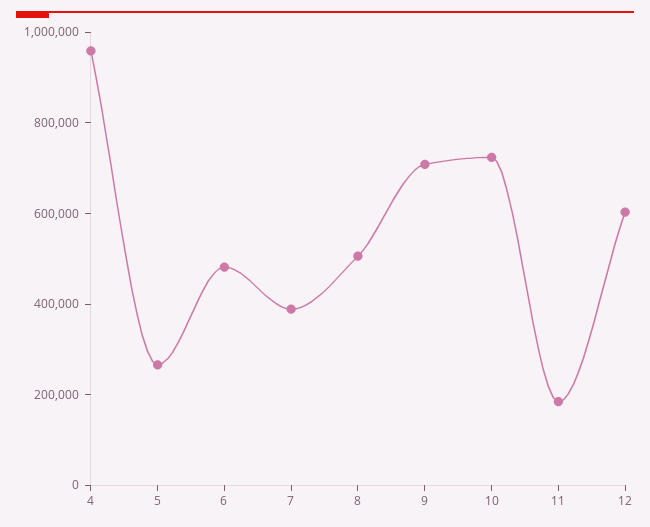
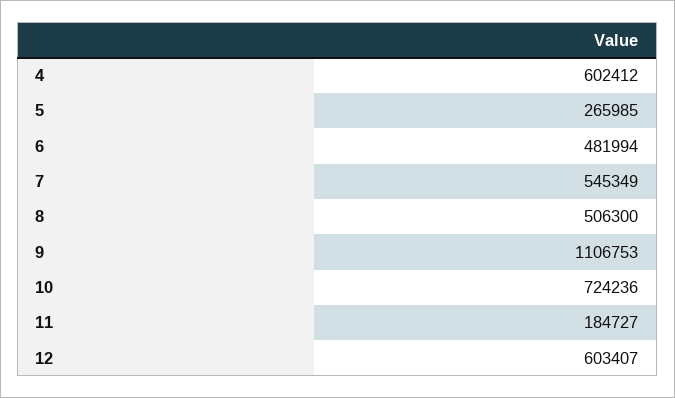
  {
-   "4": 950000,
+   "4": 602412,
    "5": 265985,
    "6": 481994,
-   "7": 400000,
+   "7": 545349,
    "8": 506300,
-   "9": 700000,
+   "9": 1106753,
    "10": 724236,
    "11": 184727,
    "12": 603407
  }

